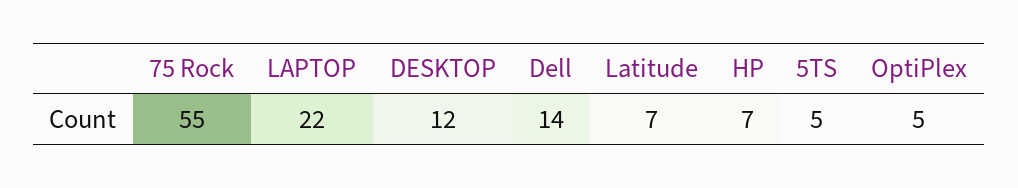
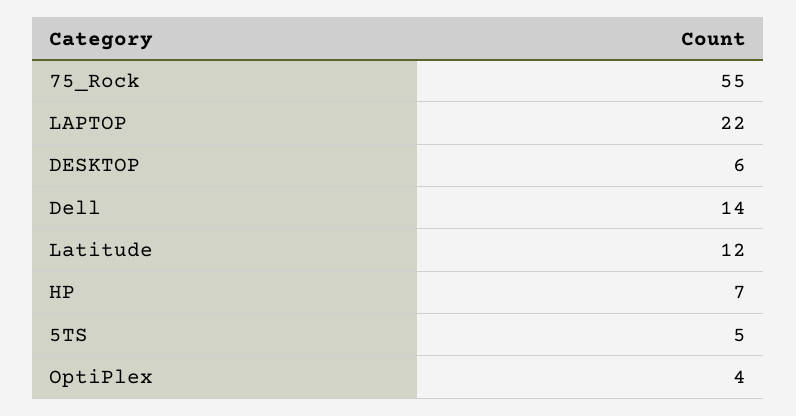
  {
    "75 Rock": 55,
    "LAPTOP": 22,
-   "DESKTOP": 12,
+   "DESKTOP": 6,
    "Dell": 14,
-   "Latitude": 7,
+   "Latitude": 12,
    "HP": 7,
    "5TS": 5,
-   "OptiPlex": 5
+   "OptiPlex": 4
  }

